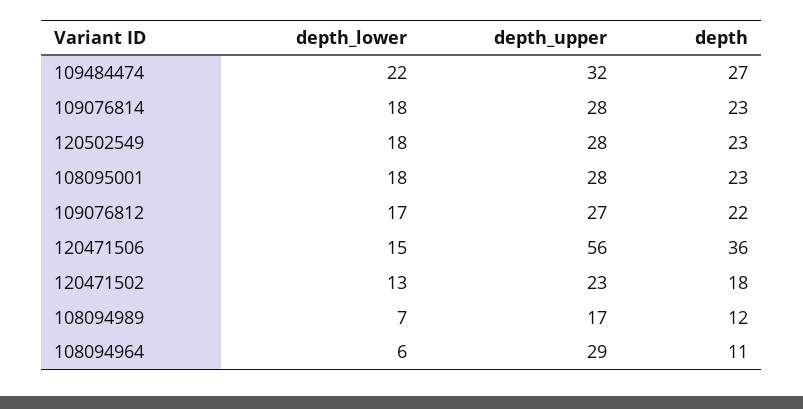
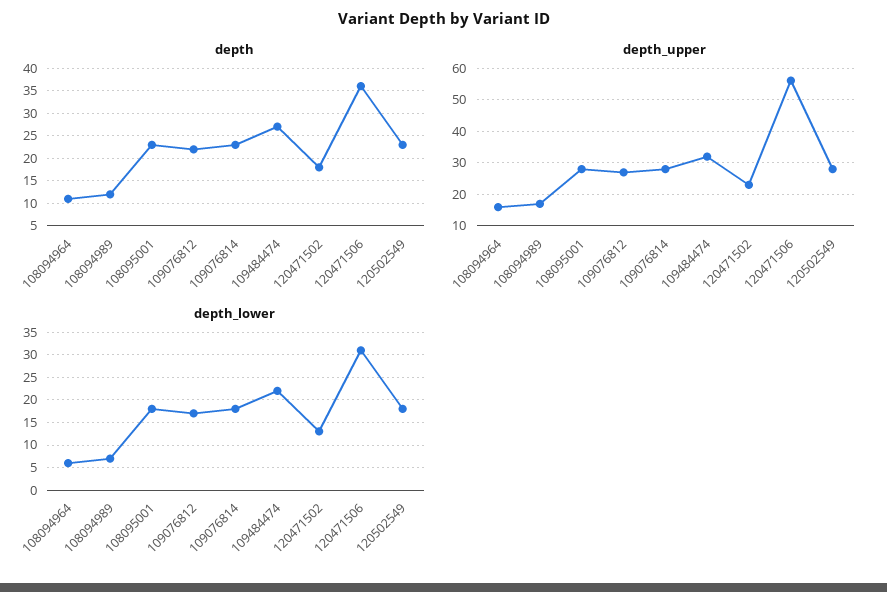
  {
    "depth_lower": {
      "109484474": 22,
      "109076814": 18,
      "120502549": 18,
      "108095001": 18,
      "109076812": 17,
-     "120471506": 15,
+     "120471506": 30,
      "120471502": 13,
      "108094989": 7,
      "108094964": 6
    },
    "depth_upper": {
      "109484474": 32,
      "109076814": 28,
      "120502549": 28,
      "108095001": 28,
      "109076812": 27,
      "120471506": 56,
      "120471502": 23,
      "108094989": 17,
-     "108094964": 29
+     "108094964": 15
    },
    "depth": {
      "109484474": 27,
      "109076814": 23,
      "120502549": 23,
      "108095001": 23,
      "109076812": 22,
      "120471506": 36,
      "120471502": 18,
      "108094989": 12,
      "108094964": 11
    }
  }

